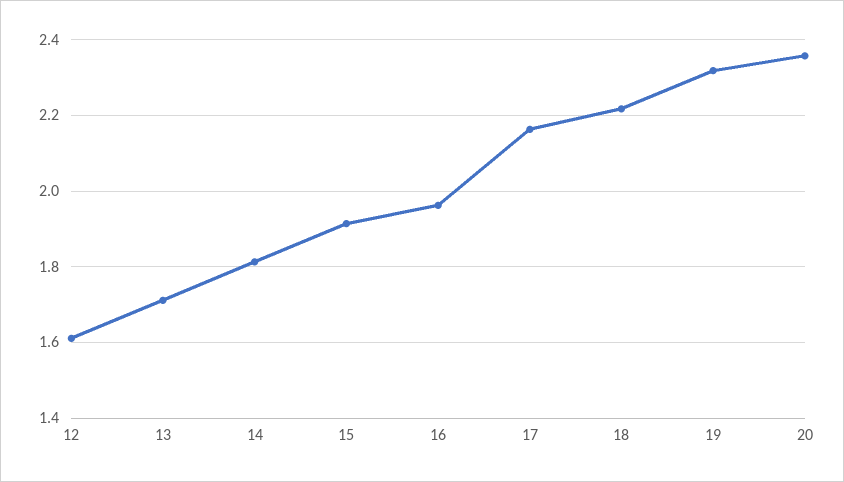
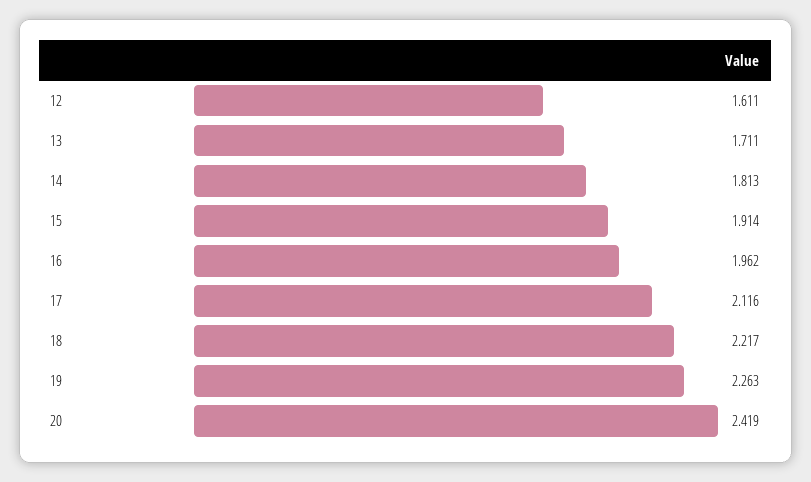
  {
    "12": 1.611,
    "13": 1.711,
    "14": 1.813,
    "15": 1.914,
    "16": 1.962,
-   "17": 2.16,
+   "17": 2.116,
    "18": 2.217,
-   "19": 2.32,
+   "19": 2.263,
-   "20": 2.36
+   "20": 2.419
  }

